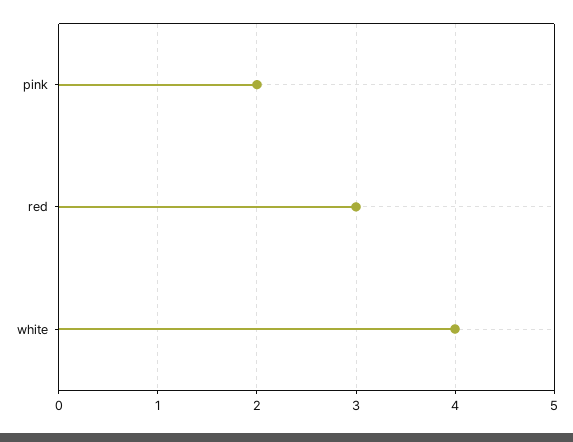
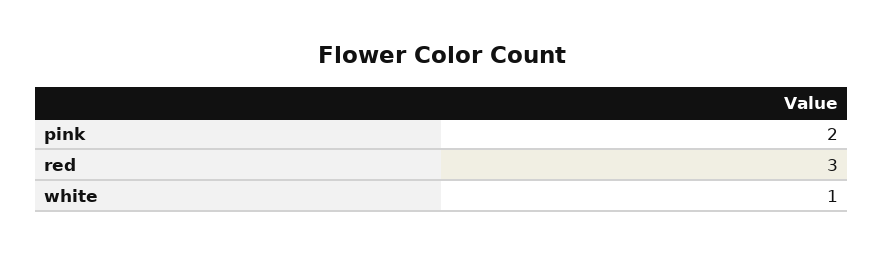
  {
    "pink": 2,
    "red": 3,
-   "white": 4
+   "white": 1
  }

